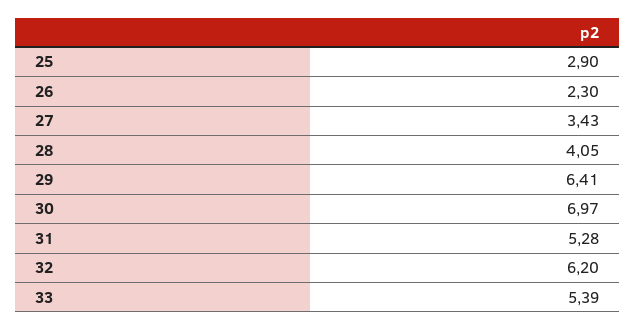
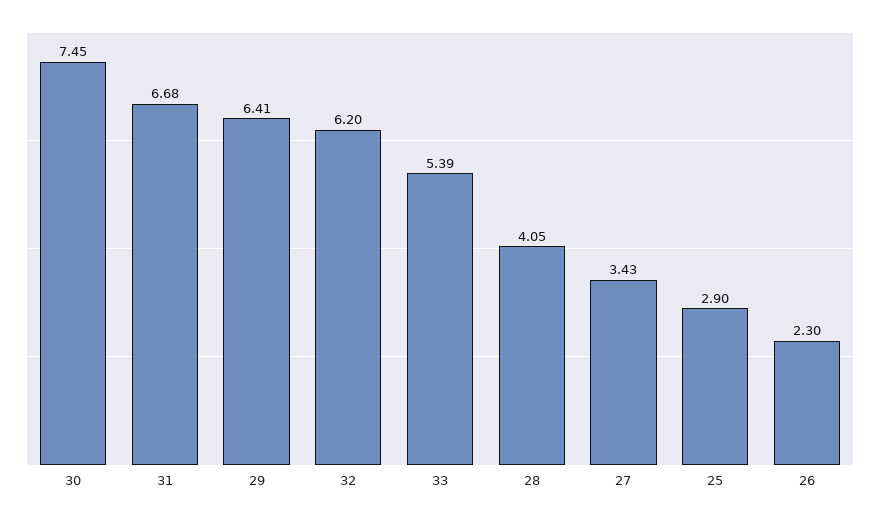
  {
    "25": 2.9,
    "26": 2.3,
    "27": 3.43,
    "28": 4.05,
    "29": 6.41,
-   "30": 6.97,
+   "30": 7.45,
-   "31": 5.28,
+   "31": 6.68,
    "32": 6.2,
    "33": 5.39
  }

